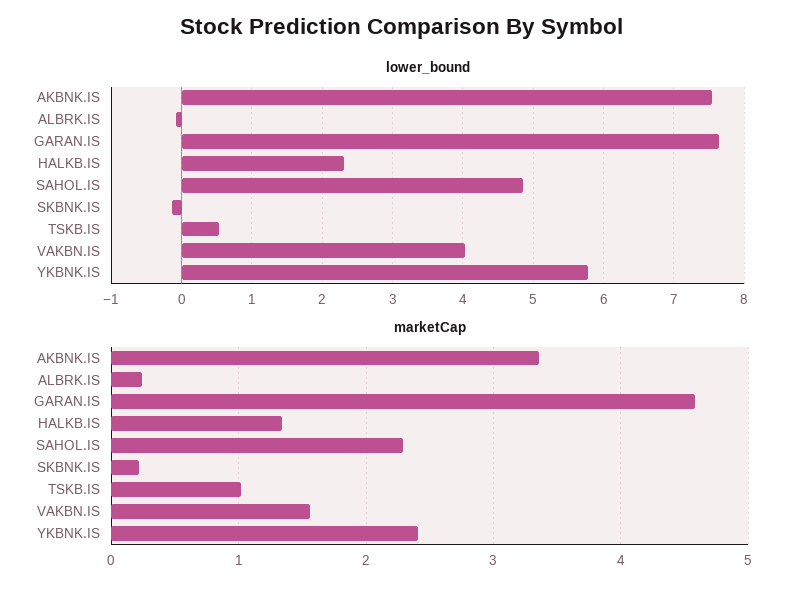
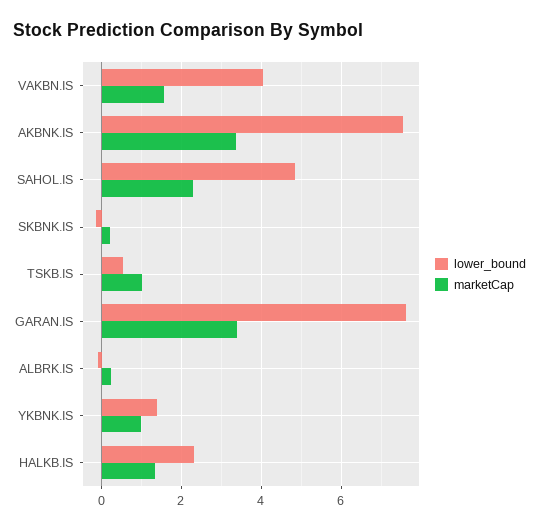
  {
    "lower_bound": {
      "AKBNK.IS": 7.5,
      "ALBRK.IS": -0.1,
      "GARAN.IS": 7.6,
      "HALKB.IS": 2.3,
      "SAHOL.IS": 4.9,
      "SKBNK.IS": -0.1,
      "TSKB.IS": 0.5,
      "VAKBN.IS": 4,
-     "YKBNK.IS": 5.8
+     "YKBNK.IS": 1.4
    },
    "marketCap": {
      "AKBNK.IS": 3.4,
      "ALBRK.IS": 0.2,
-     "GARAN.IS": 4.6,
+     "GARAN.IS": 3.4,
      "HALKB.IS": 1.3,
      "SAHOL.IS": 2.3,
      "SKBNK.IS": 0.2,
      "TSKB.IS": 1,
      "VAKBN.IS": 1.6,
-     "YKBNK.IS": 2.4
+     "YKBNK.IS": 1
    }
  }

